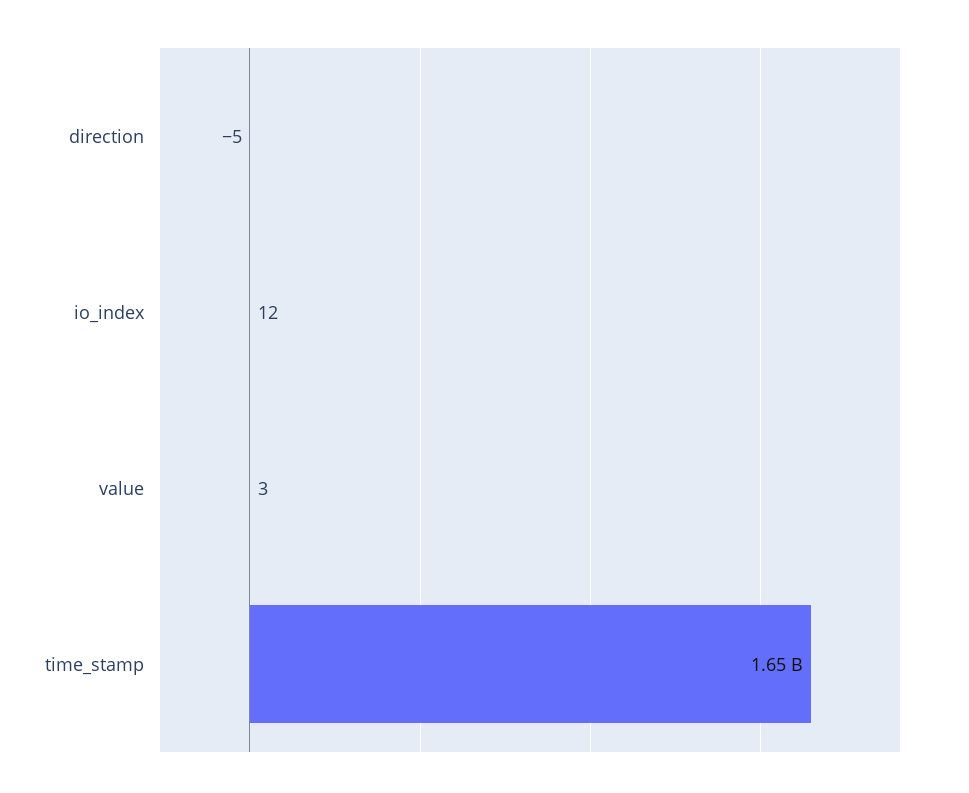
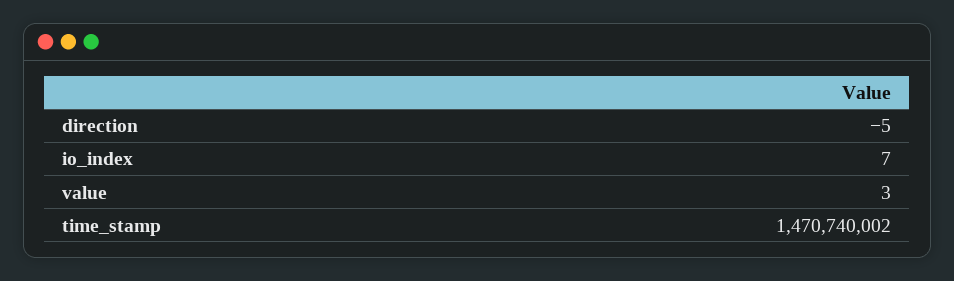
  {
    "direction": -5,
-   "io_index": 12,
+   "io_index": 7,
    "value": 3,
-   "time_stamp": 1650000000
+   "time_stamp": 1470740002
  }

